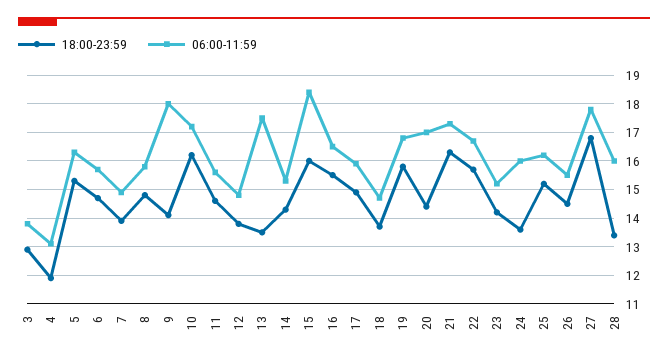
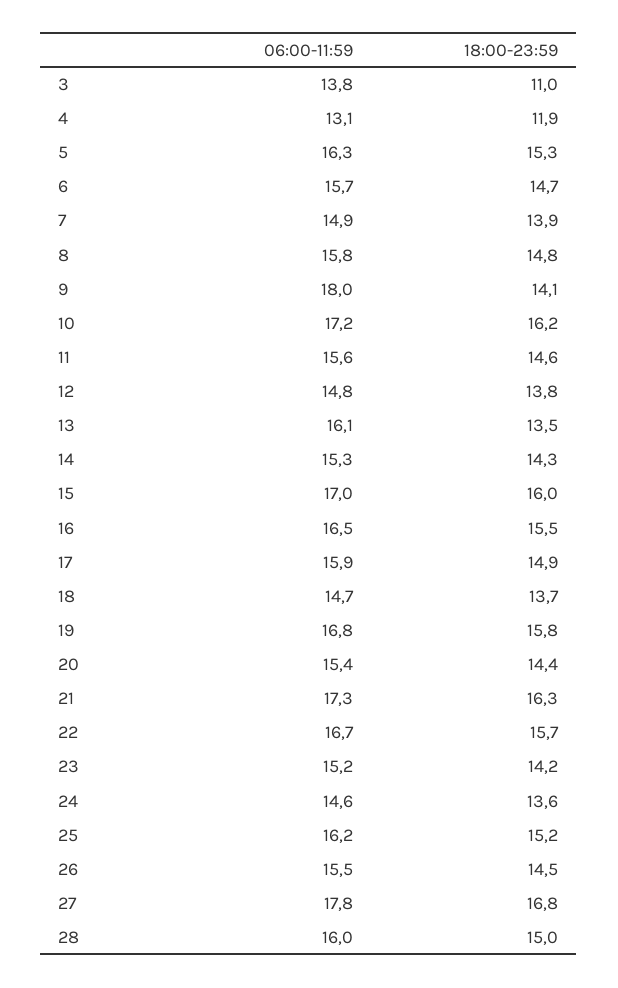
  {
    "18:00-23:59": {
-     "3": 13,
+     "3": 11,
      "4": 11.9,
      "5": 15.3,
      "6": 14.7,
      "7": 13.9,
      "8": 14.8,
      "9": 14.1,
      "10": 16.2,
      "11": 14.6,
      "12": 13.8,
      "13": 13.5,
      "14": 14.3,
      "15": 16,
      "16": 15.5,
      "17": 14.9,
      "18": 13.7,
      "19": 15.8,
      "20": 14.4,
      "21": 16.3,
      "22": 15.7,
      "23": 14.2,
      "24": 13.6,
      "25": 15.2,
      "26": 14.5,
      "27": 16.8,
-     "28": 13.5
+     "28": 15
    },
    "06:00-11:59": {
      "3": 13.8,
      "4": 13.1,
      "5": 16.3,
      "6": 15.7,
      "7": 14.9,
      "8": 15.8,
      "9": 18,
      "10": 17.2,
      "11": 15.6,
      "12": 14.8,
-     "13": 17.5,
+     "13": 16.1,
      "14": 15.3,
-     "15": 18.5,
+     "15": 17,
      "16": 16.5,
      "17": 15.9,
      "18": 14.7,
      "19": 16.8,
-     "20": 17,
+     "20": 15.4,
      "21": 17.3,
      "22": 16.7,
      "23": 15.2,
-     "24": 16,
+     "24": 14.6,
      "25": 16.2,
      "26": 15.5,
      "27": 17.8,
      "28": 16
    }
  }

